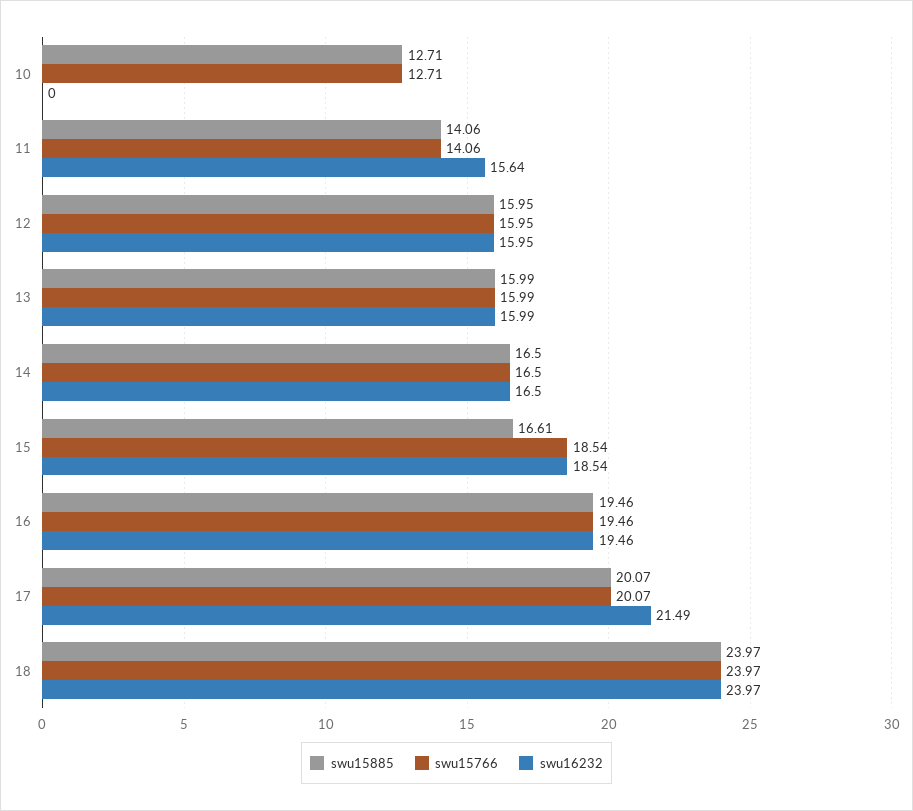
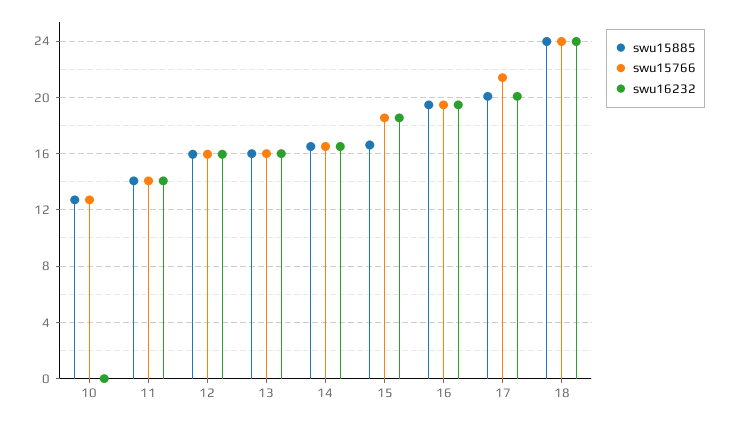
  {
    "swu15885": {
      "10": 12.71,
      "11": 14.06,
      "12": 15.95,
      "13": 15.99,
      "14": 16.5,
      "15": 16.61,
      "16": 19.46,
      "17": 20.07,
      "18": 23.97
    },
    "swu15766": {
      "10": 12.71,
      "11": 14.06,
      "12": 15.95,
      "13": 15.99,
      "14": 16.5,
      "15": 18.54,
      "16": 19.46,
-     "17": 20.07,
+     "17": 21.5,
      "18": 23.97
    },
    "swu16232": {
      "10": 0,
-     "11": 15.64,
+     "11": 14,
      "12": 15.95,
      "13": 15.99,
      "14": 16.5,
      "15": 18.54,
      "16": 19.46,
-     "17": 21.49,
+     "17": 20,
      "18": 23.97
    }
  }

